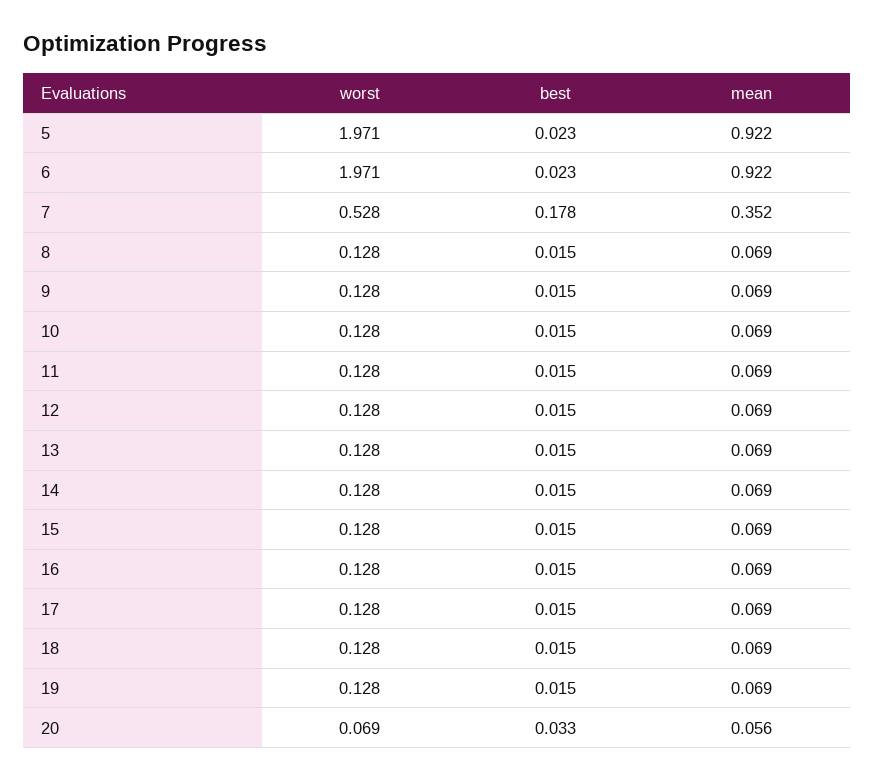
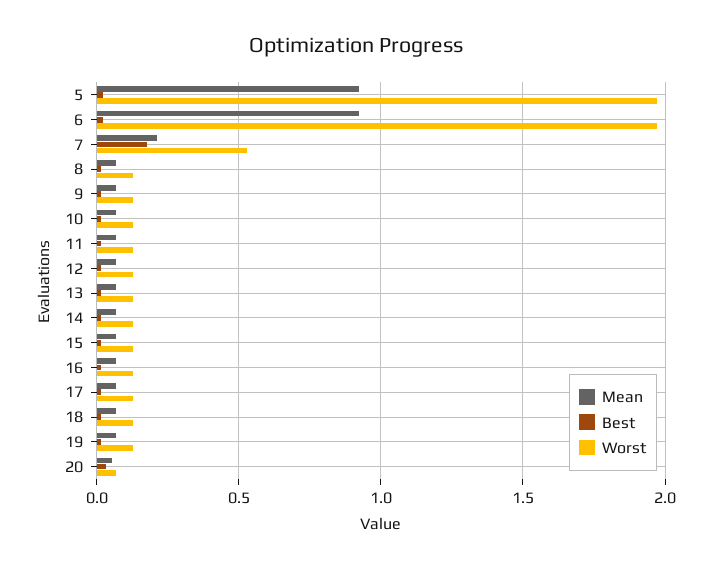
  {
    "worst": {
      "5": 1.971,
      "6": 1.971,
      "7": 0.528,
      "8": 0.128,
      "9": 0.128,
      "10": 0.128,
      "11": 0.128,
      "12": 0.128,
      "13": 0.128,
      "14": 0.128,
      "15": 0.128,
      "16": 0.128,
      "17": 0.128,
      "18": 0.128,
      "19": 0.128,
      "20": 0.069
    },
    "best": {
      "5": 0.023,
      "6": 0.023,
      "7": 0.178,
      "8": 0.015,
      "9": 0.015,
      "10": 0.015,
      "11": 0.015,
      "12": 0.015,
      "13": 0.015,
      "14": 0.015,
      "15": 0.015,
      "16": 0.015,
      "17": 0.015,
      "18": 0.015,
      "19": 0.015,
      "20": 0.033
    },
    "mean": {
      "5": 0.922,
      "6": 0.922,
-     "7": 0.352,
+     "7": 0.2,
      "8": 0.069,
      "9": 0.069,
      "10": 0.069,
      "11": 0.069,
      "12": 0.069,
      "13": 0.069,
      "14": 0.069,
      "15": 0.069,
      "16": 0.069,
      "17": 0.069,
      "18": 0.069,
      "19": 0.069,
      "20": 0.056
    }
  }

